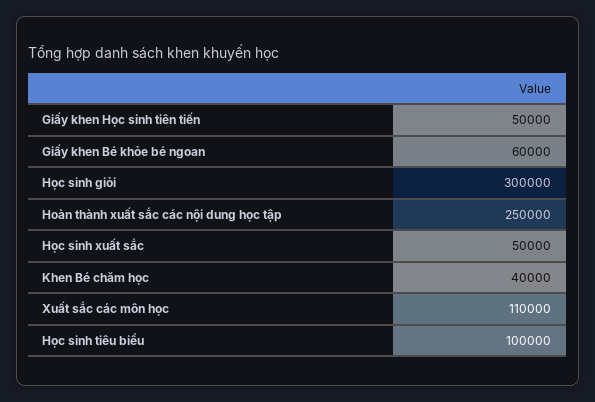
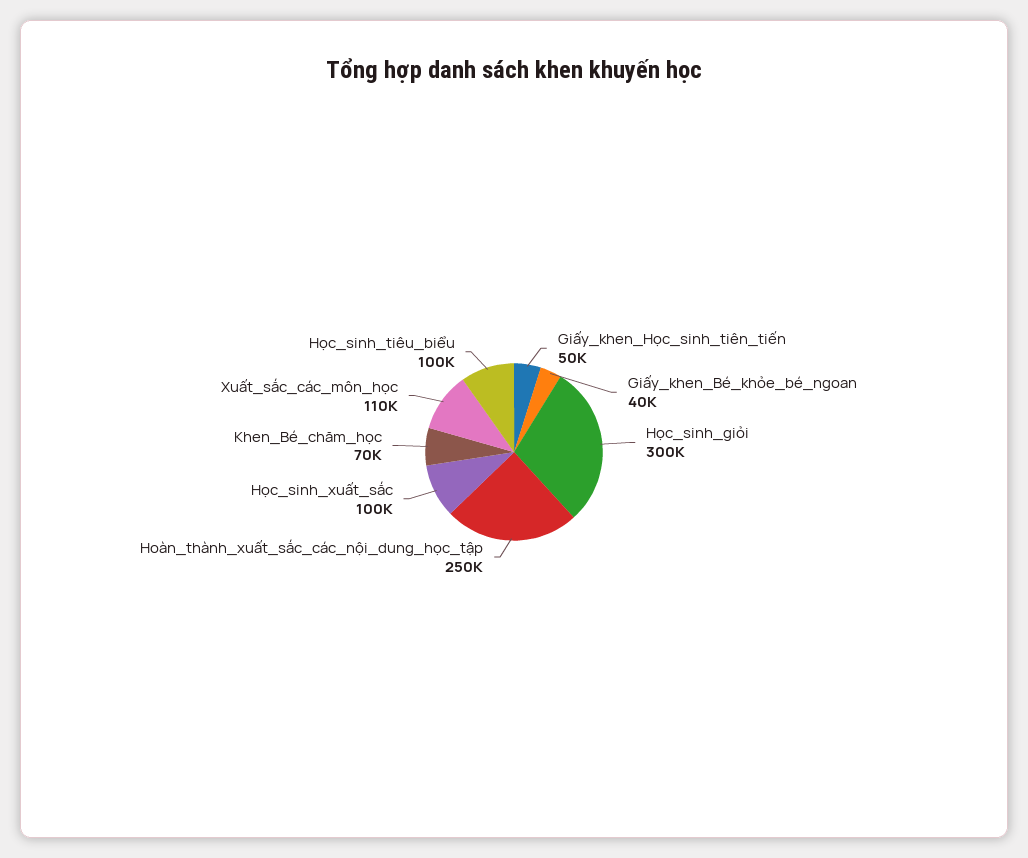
  {
    "Giấy khen Học sinh tiên tiến": 50000,
-   "Giấy khen Bé khỏe bé ngoan": 60000,
+   "Giấy khen Bé khỏe bé ngoan": 40000,
    "Học sinh giỏi": 300000,
    "Hoàn thành xuất sắc các nội dung học tập": 250000,
-   "Học sinh xuất sắc": 50000,
+   "Học sinh xuất sắc": 100000,
-   "Khen Bé chăm học": 40000,
+   "Khen Bé chăm học": 70000,
    "Xuất sắc các môn học": 110000,
    "Học sinh tiêu biểu": 100000
  }

